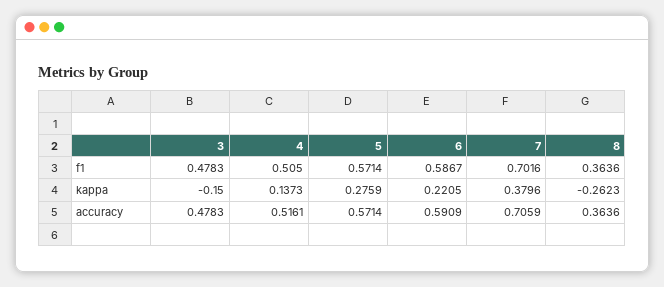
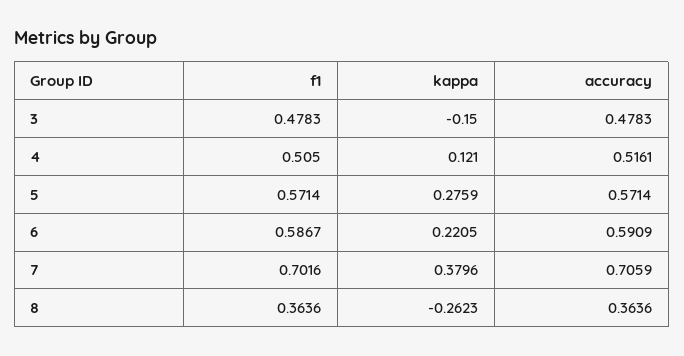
  {
    "3": {
      "f1": 0.4783,
      "kappa": -0.15,
      "accuracy": 0.4783
    },
    "4": {
      "f1": 0.505,
-     "kappa": 0.1373,
+     "kappa": 0.121,
      "accuracy": 0.5161
    },
    "5": {
      "f1": 0.5714,
      "kappa": 0.2759,
      "accuracy": 0.5714
    },
    "6": {
      "f1": 0.5867,
      "kappa": 0.2205,
      "accuracy": 0.5909
    },
    "7": {
      "f1": 0.7016,
      "kappa": 0.3796,
      "accuracy": 0.7059
    },
    "8": {
      "f1": 0.3636,
      "kappa": -0.2623,
      "accuracy": 0.3636
    }
  }

